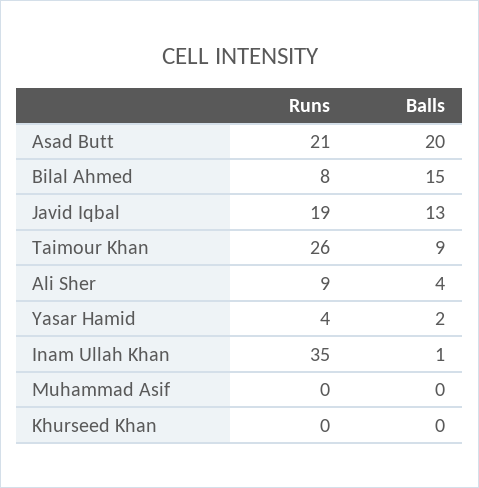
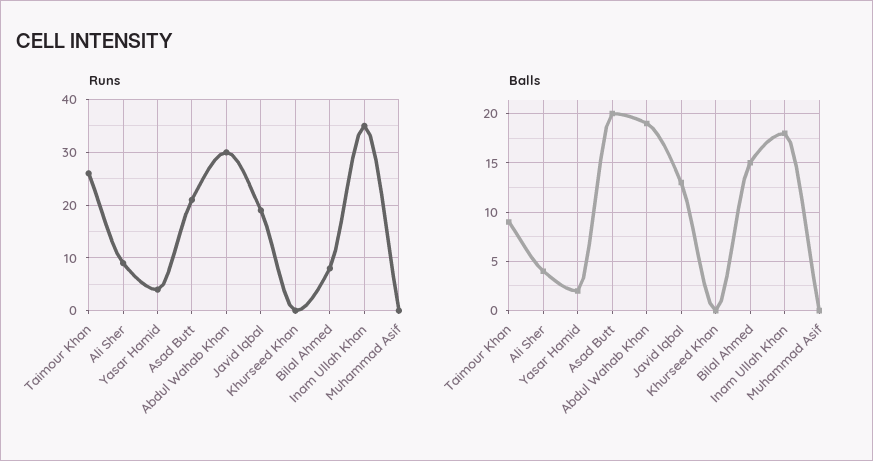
  {
    "Runs": {
      "Asad Butt": 21,
      "Bilal Ahmed": 8,
      "Javid Iqbal": 19,
      "Taimour Khan": 26,
      "Ali Sher": 9,
      "Yasar Hamid": 4,
      "Inam Ullah Khan": 35,
      "Muhammad Asif": 0,
-     "Khurseed Khan": 0
+     "Khurseed Khan": 0,
+     "Abdul Wahab Khan": 30
    },
    "Balls": {
      "Asad Butt": 20,
      "Bilal Ahmed": 15,
      "Javid Iqbal": 13,
      "Taimour Khan": 9,
      "Ali Sher": 4,
      "Yasar Hamid": 2,
-     "Inam Ullah Khan": 1,
+     "Inam Ullah Khan": 18,
      "Muhammad Asif": 0,
-     "Khurseed Khan": 0
+     "Khurseed Khan": 0,
+     "Abdul Wahab Khan": 19
    }
  }

